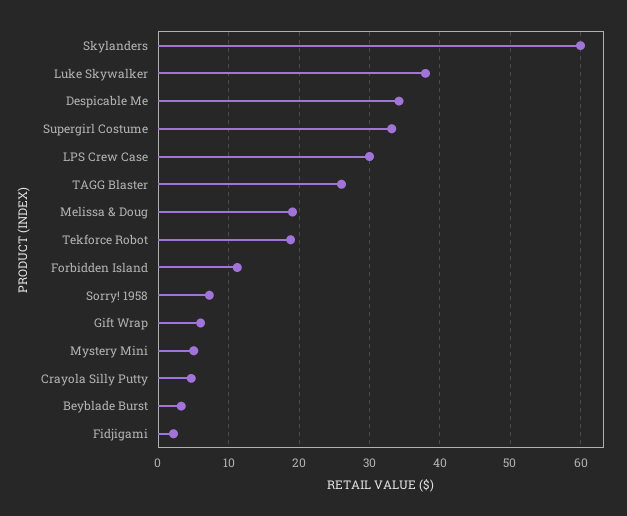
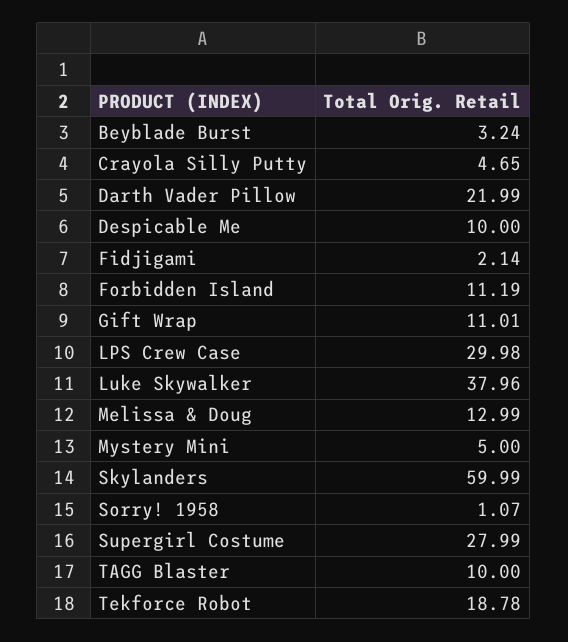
  {
    "Skylanders": 59.99,
    "Luke Skywalker": 37.96,
-   "Despicable Me": 34,
+   "Despicable Me": 10,
-   "Supergirl Costume": 33,
+   "Supergirl Costume": 27.99,
    "LPS Crew Case": 29.98,
-   "TAGG Blaster": 26,
+   "TAGG Blaster": 10,
-   "Melissa & Doug": 19,
+   "Melissa & Doug": 12.99,
    "Tekforce Robot": 18.78,
    "Forbidden Island": 11.19,
-   "Sorry! 1958": 7,
+   "Sorry! 1958": 1.07,
-   "Gift Wrap": 6,
+   "Gift Wrap": 11.01,
    "Mystery Mini": 5,
    "Crayola Silly Putty": 4.65,
    "Beyblade Burst": 3.24,
-   "Fidjigami": 2.14
+   "Fidjigami": 2.14,
+   "Darth Vader Pillow": 21.99
  }

